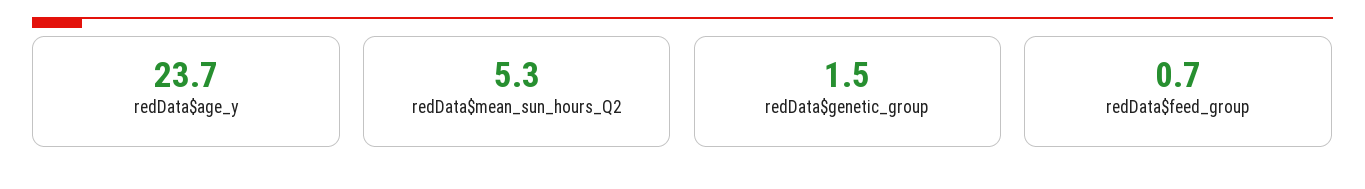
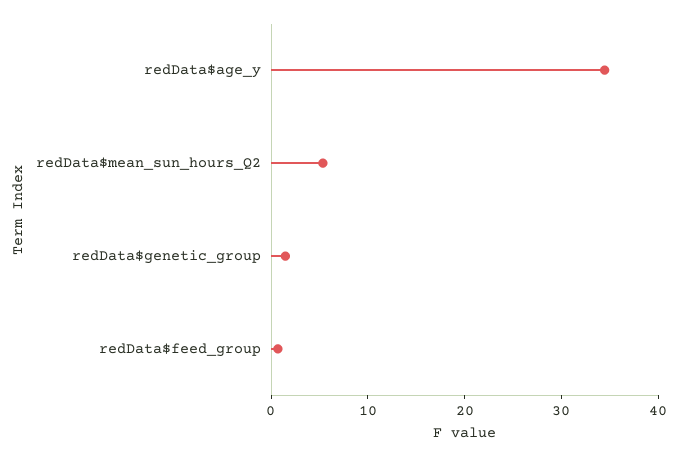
  {
-   "redData$age_y": 23.7,
+   "redData$age_y": 34,
    "redData$mean_sun_hours_Q2": 5.3,
    "redData$genetic_group": 1.5,
    "redData$feed_group": 0.7
  }

